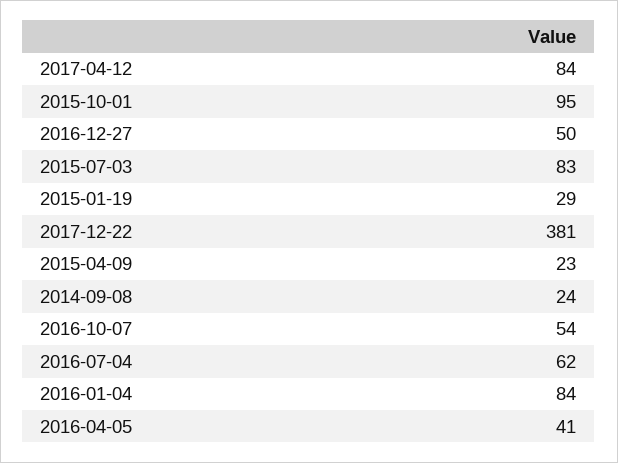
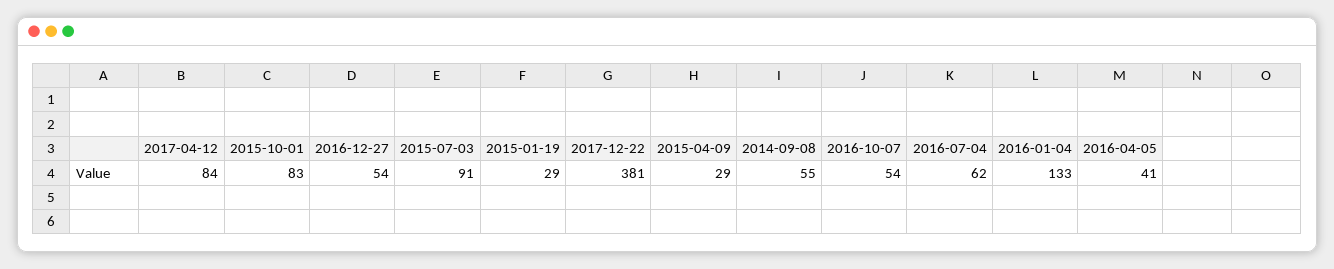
  {
    "2017-04-12": 84,
-   "2015-10-01": 95,
+   "2015-10-01": 83,
-   "2016-12-27": 50,
+   "2016-12-27": 54,
-   "2015-07-03": 83,
+   "2015-07-03": 91,
    "2015-01-19": 29,
    "2017-12-22": 381,
-   "2015-04-09": 23,
+   "2015-04-09": 29,
-   "2014-09-08": 24,
+   "2014-09-08": 55,
    "2016-10-07": 54,
    "2016-07-04": 62,
-   "2016-01-04": 84,
+   "2016-01-04": 133,
    "2016-04-05": 41
  }

